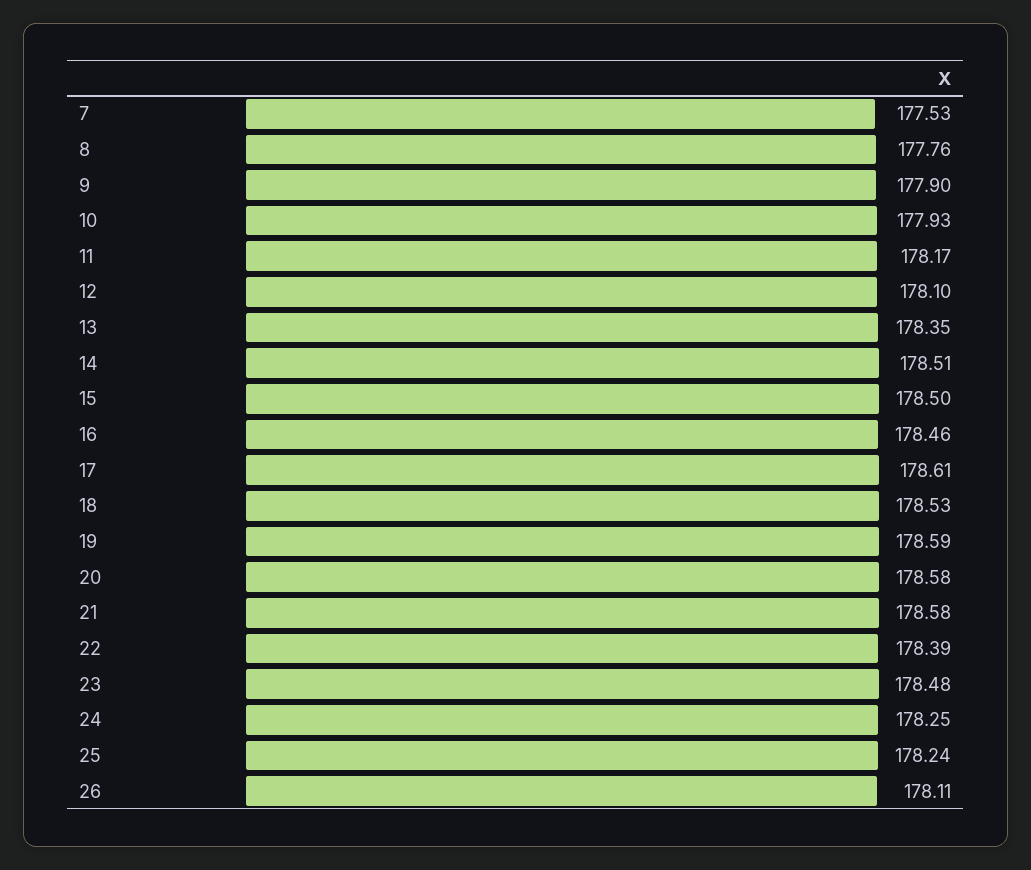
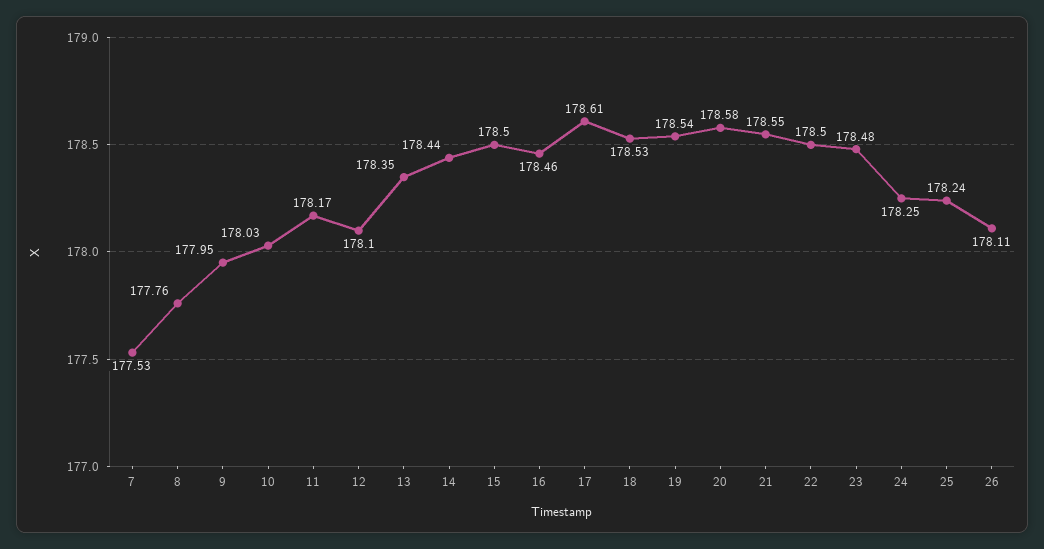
  {
    "7": 177.53,
    "8": 177.76,
-   "9": 177.9,
+   "9": 177.95,
-   "10": 177.93,
+   "10": 178.03,
    "11": 178.17,
    "12": 178.1,
    "13": 178.35,
-   "14": 178.51,
+   "14": 178.44,
    "15": 178.5,
    "16": 178.46,
    "17": 178.61,
    "18": 178.53,
-   "19": 178.59,
+   "19": 178.54,
    "20": 178.58,
-   "21": 178.58,
+   "21": 178.55,
-   "22": 178.39,
+   "22": 178.5,
    "23": 178.48,
    "24": 178.25,
    "25": 178.24,
    "26": 178.11
  }

